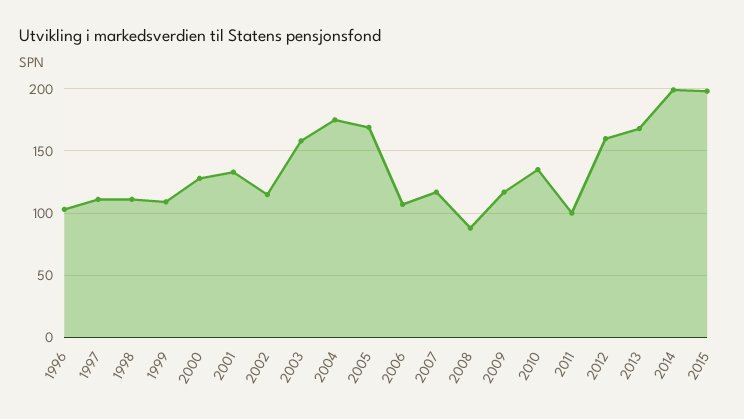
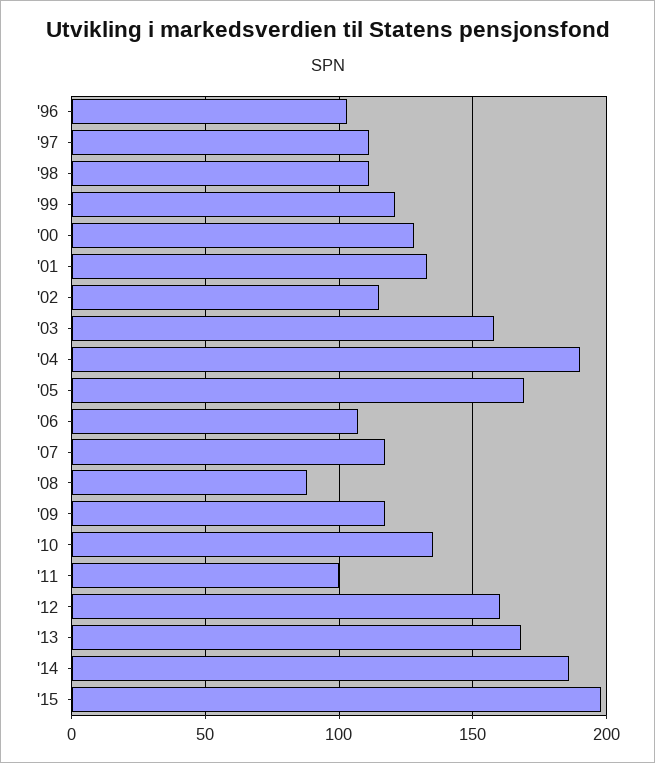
  {
    "1996": 105,
    "1997": 110,
    "1998": 110,
-   "1999": 110,
+   "1999": 120,
    "2000": 130,
    "2001": 135,
    "2002": 115,
    "2003": 160,
-   "2004": 175,
+   "2004": 190,
    "2005": 170,
    "2006": 105,
    "2007": 115,
    "2008": 90,
    "2009": 115,
    "2010": 135,
    "2011": 100,
    "2012": 160,
    "2013": 170,
-   "2014": 200,
+   "2014": 185,
    "2015": 200
  }

